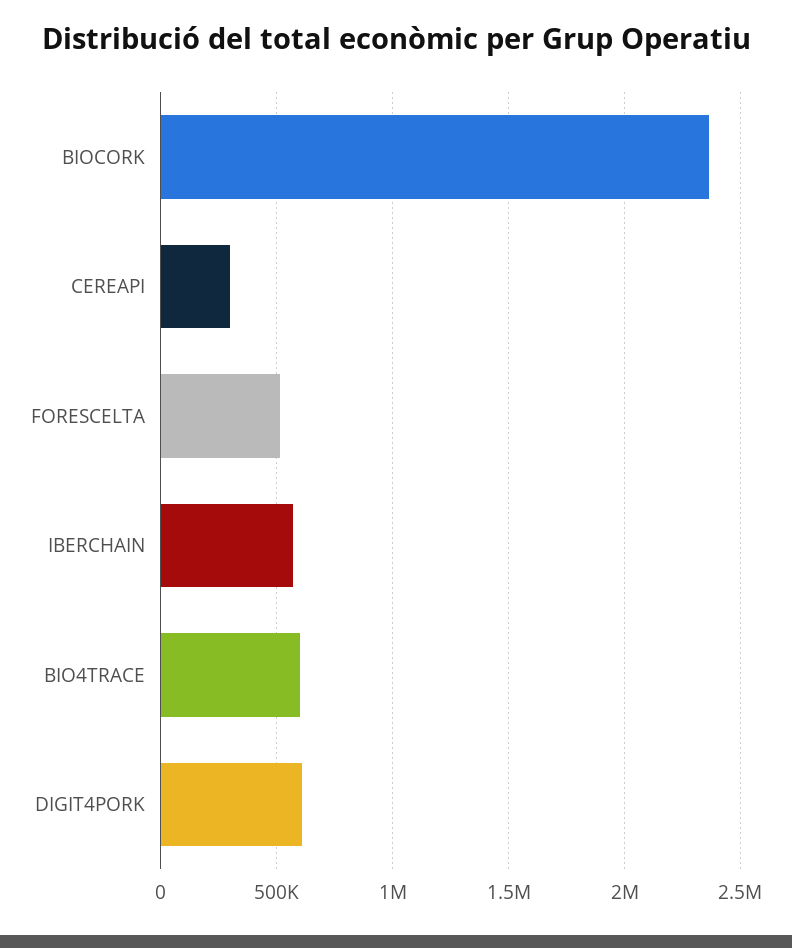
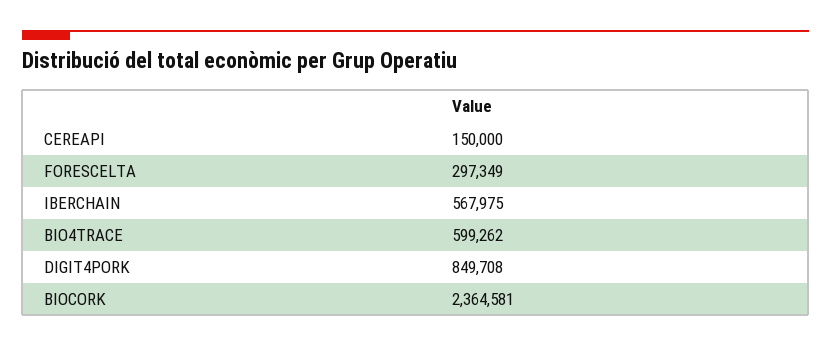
  {
    "BIOCORK": 2364581,
-   "CEREAPI": 300000,
+   "CEREAPI": 150000,
-   "FORESCELTA": 500000,
+   "FORESCELTA": 297349,
    "IBERCHAIN": 567975,
    "BIO4TRACE": 599262,
-   "DIGIT4PORK": 600000
+   "DIGIT4PORK": 849708
  }

